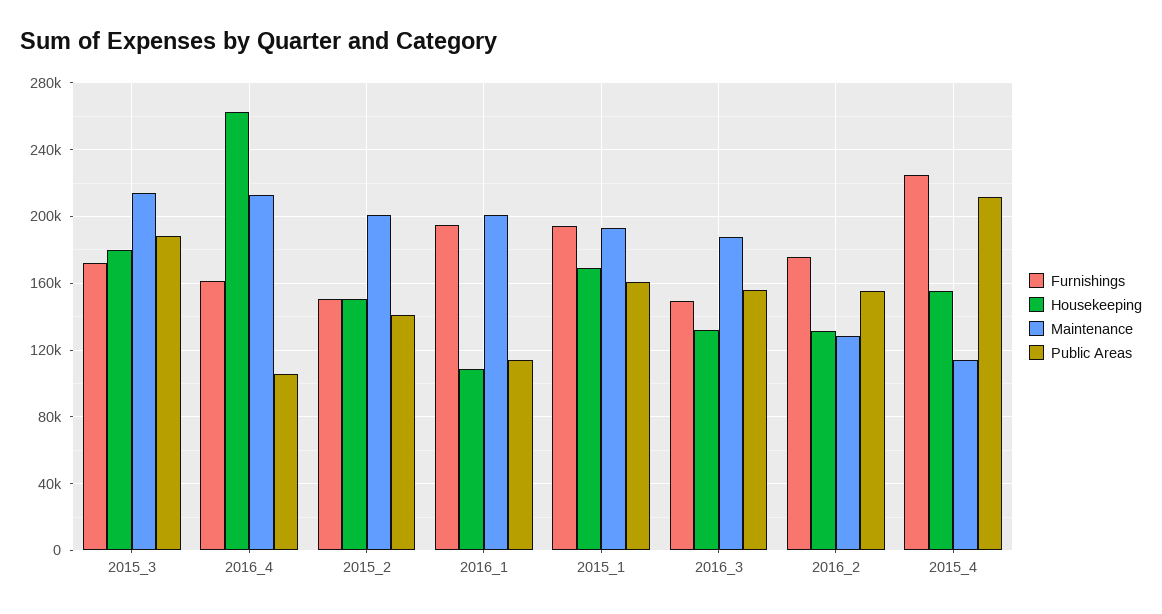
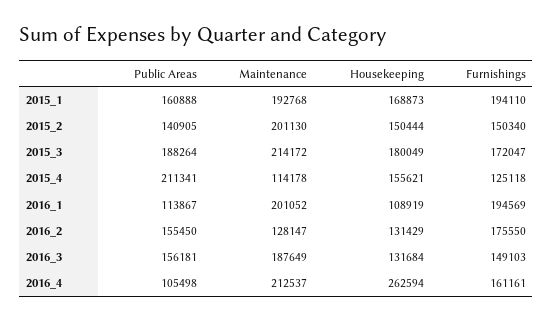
  {
    "Furnishings": {
      "2015_3": 172047,
      "2016_4": 161161,
      "2015_2": 150340,
      "2016_1": 194569,
      "2015_1": 194110,
      "2016_3": 149103,
      "2016_2": 175550,
-     "2015_4": 225000
+     "2015_4": 125118
    },
    "Housekeeping": {
      "2015_3": 180049,
      "2016_4": 262594,
      "2015_2": 150444,
      "2016_1": 108919,
      "2015_1": 168873,
      "2016_3": 131684,
      "2016_2": 131429,
      "2015_4": 155621
    },
    "Maintenance": {
      "2015_3": 214172,
      "2016_4": 212537,
      "2015_2": 201130,
      "2016_1": 201052,
      "2015_1": 192768,
      "2016_3": 187649,
      "2016_2": 128147,
      "2015_4": 114178
    },
    "Public Areas": {
      "2015_3": 188264,
      "2016_4": 105498,
      "2015_2": 140905,
      "2016_1": 113867,
      "2015_1": 160888,
      "2016_3": 156181,
      "2016_2": 155450,
      "2015_4": 211341
    }
  }

